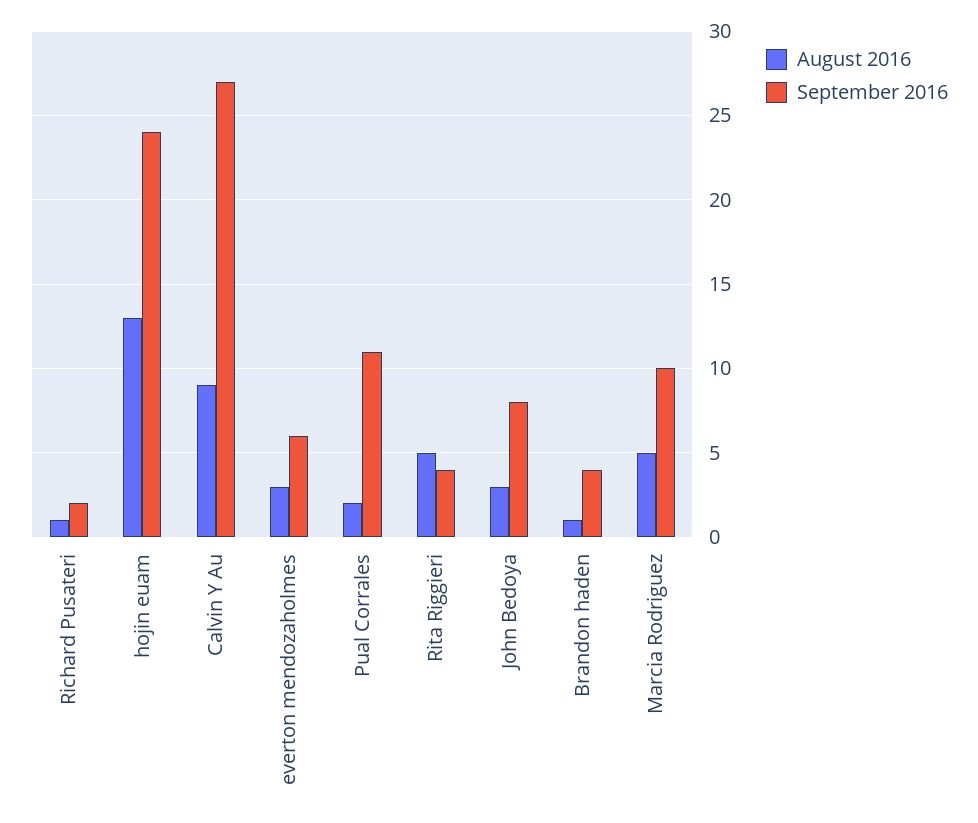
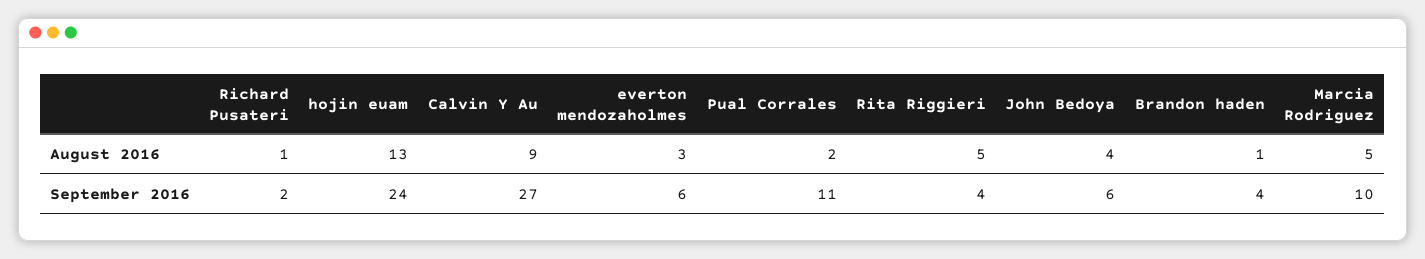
  {
    "August 2016": {
      "Richard Pusateri": 1,
      "hojin euam": 13,
      "Calvin Y Au": 9,
      "everton mendozaholmes": 3,
      "Pual Corrales": 2,
      "Rita Riggieri": 5,
-     "John Bedoya": 3,
+     "John Bedoya": 4,
      "Brandon haden": 1,
      "Marcia Rodriguez": 5
    },
    "September 2016": {
      "Richard Pusateri": 2,
      "hojin euam": 24,
      "Calvin Y Au": 27,
      "everton mendozaholmes": 6,
      "Pual Corrales": 11,
      "Rita Riggieri": 4,
-     "John Bedoya": 8,
+     "John Bedoya": 6,
      "Brandon haden": 4,
      "Marcia Rodriguez": 10
    }
  }

